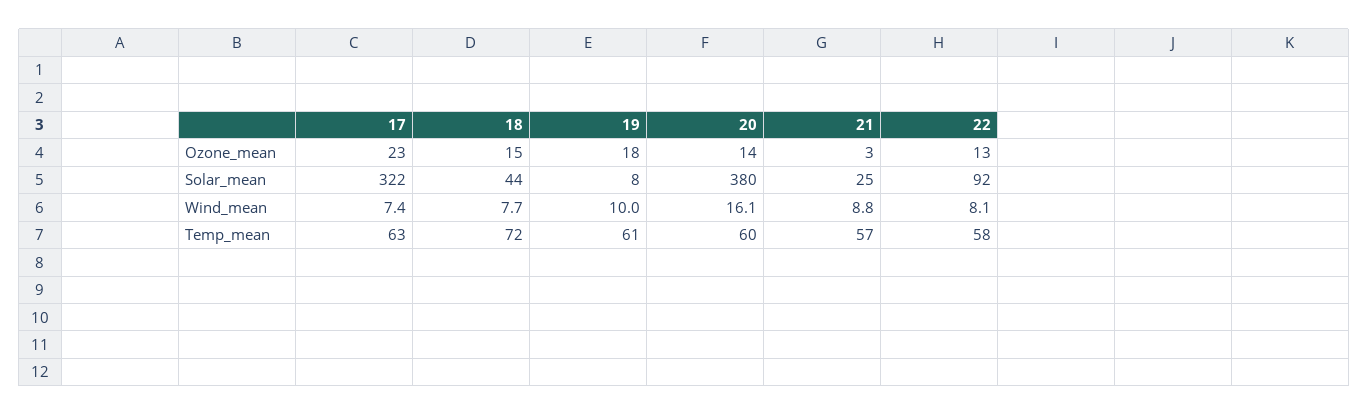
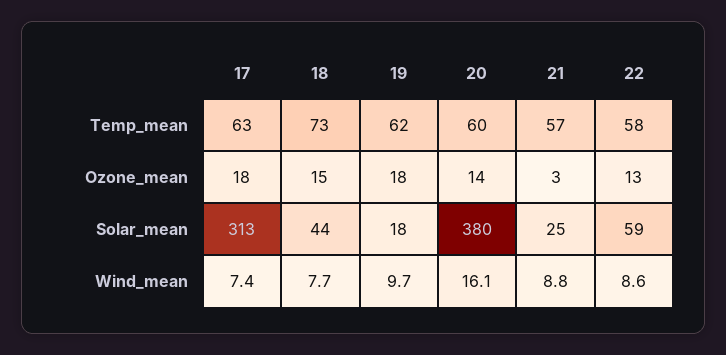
  {
    "17": {
-     "Ozone_mean": 23,
+     "Ozone_mean": 18,
-     "Solar_mean": 322,
+     "Solar_mean": 313,
      "Wind_mean": 7.4,
      "Temp_mean": 63
    },
    "18": {
      "Ozone_mean": 15,
      "Solar_mean": 44,
      "Wind_mean": 7.7,
-     "Temp_mean": 72
+     "Temp_mean": 73
    },
    "19": {
      "Ozone_mean": 18,
-     "Solar_mean": 8,
+     "Solar_mean": 18,
-     "Wind_mean": 10,
+     "Wind_mean": 9.7,
-     "Temp_mean": 61
+     "Temp_mean": 62
    },
    "20": {
      "Ozone_mean": 14,
      "Solar_mean": 380,
      "Wind_mean": 16.1,
      "Temp_mean": 60
    },
    "21": {
      "Ozone_mean": 3,
      "Solar_mean": 25,
      "Wind_mean": 8.8,
      "Temp_mean": 57
    },
    "22": {
      "Ozone_mean": 13,
-     "Solar_mean": 92,
+     "Solar_mean": 59,
-     "Wind_mean": 8.1,
+     "Wind_mean": 8.6,
      "Temp_mean": 58
    }
  }

